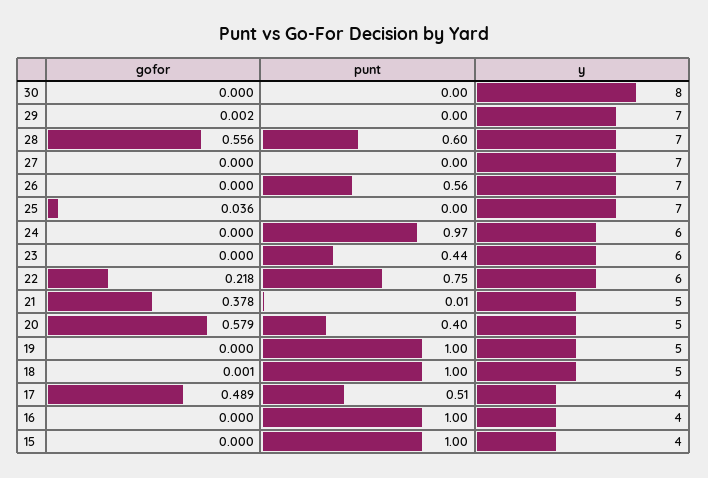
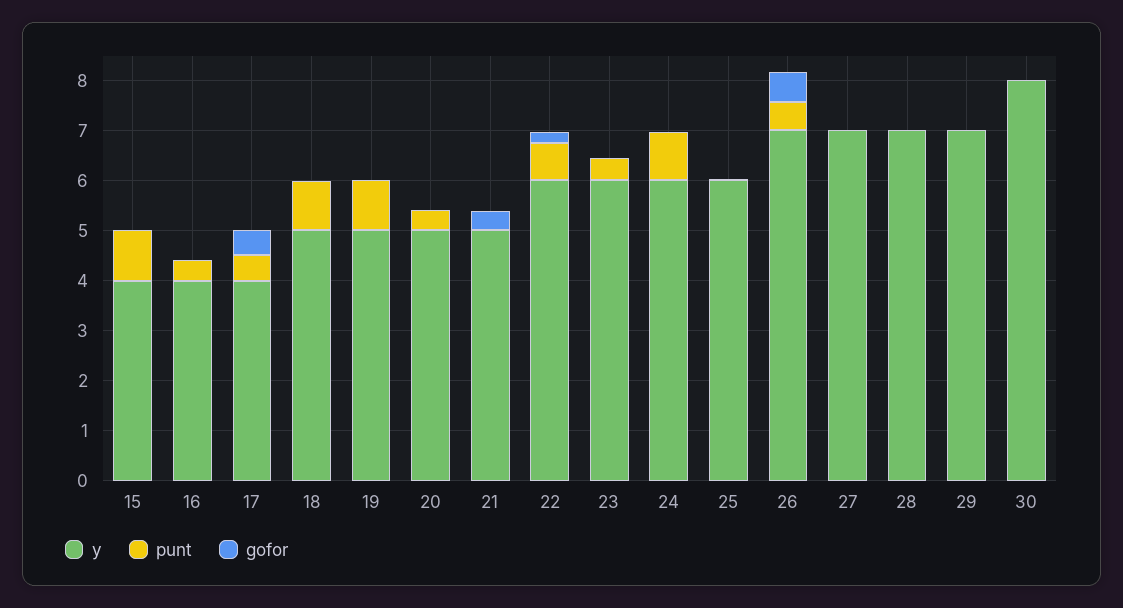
  {
    "gofor": {
      "30": 0,
      "29": 0.002,
-     "28": 0.556,
+     "28": 0,
      "27": 0,
-     "26": 0,
+     "26": 0.6,
      "25": 0.036,
      "24": 0,
      "23": 0,
      "22": 0.218,
      "21": 0.378,
-     "20": 0.579,
+     "20": 0,
      "19": 0,
      "18": 0.001,
      "17": 0.489,
      "16": 0,
      "15": 0
    },
    "punt": {
      "30": 0,
      "29": 0,
-     "28": 0.6,
+     "28": 0,
      "27": 0,
      "26": 0.56,
      "25": 0,
      "24": 0.97,
      "23": 0.44,
      "22": 0.75,
      "21": 0.01,
      "20": 0.4,
      "19": 1,
      "18": 1,
      "17": 0.51,
-     "16": 1,
+     "16": 0.4,
      "15": 1
    },
    "y": {
      "30": 8,
      "29": 7,
      "28": 7,
      "27": 7,
      "26": 7,
-     "25": 7,
+     "25": 6,
      "24": 6,
      "23": 6,
      "22": 6,
      "21": 5,
      "20": 5,
      "19": 5,
      "18": 5,
      "17": 4,
      "16": 4,
      "15": 4
    }
  }

